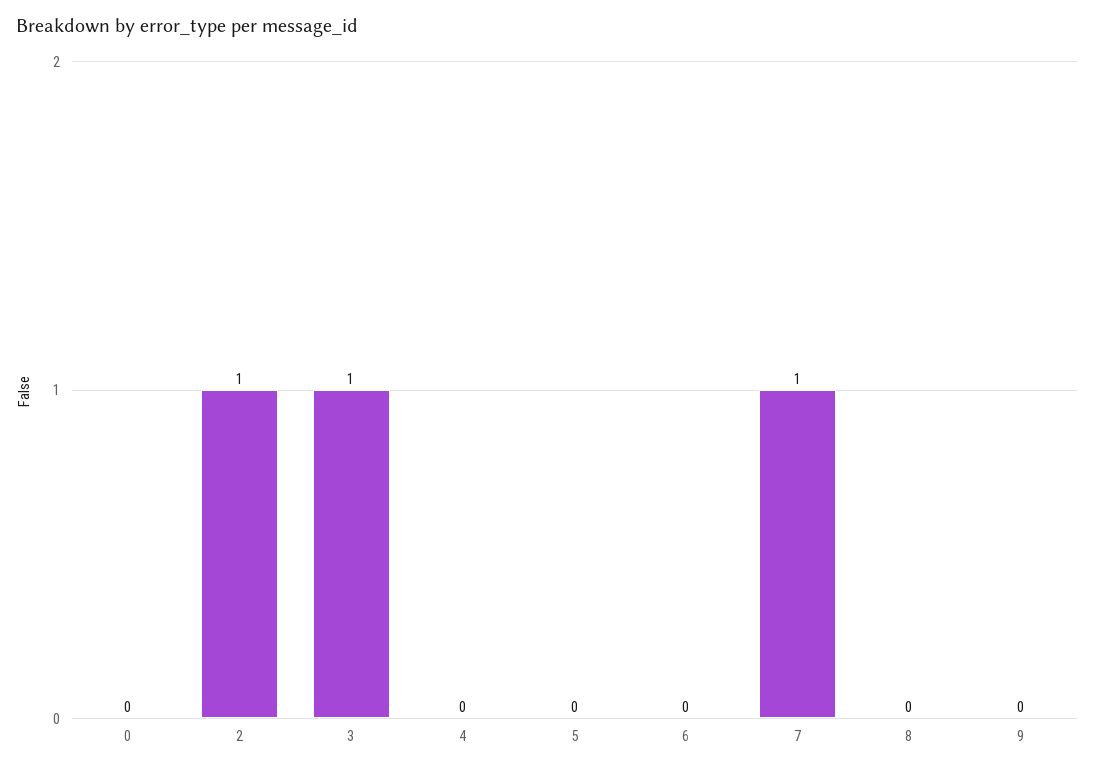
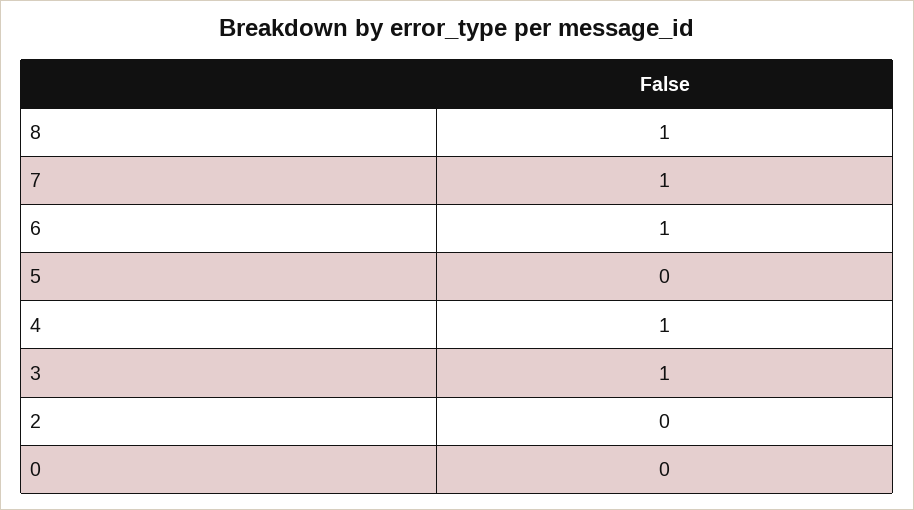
  {
    "0": 0,
-   "2": 1,
+   "2": 0,
    "3": 1,
-   "4": 0,
+   "4": 1,
    "5": 0,
-   "6": 0,
+   "6": 1,
    "7": 1,
-   "8": 0,
+   "8": 1
-   "9": 0
  }

